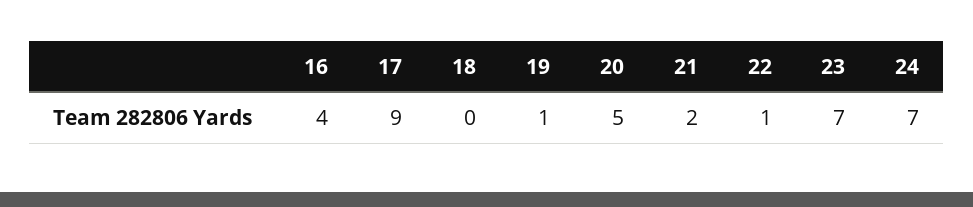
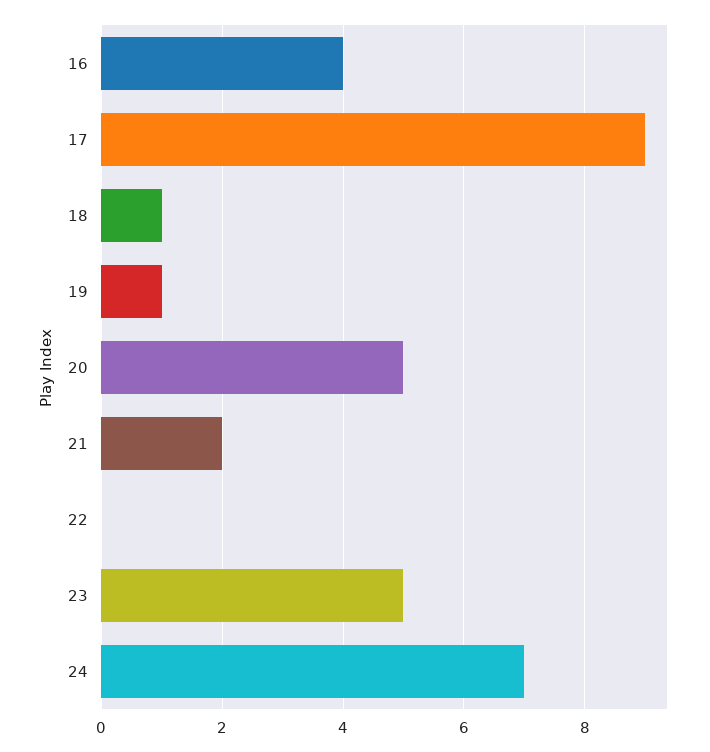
  {
    "16": 4,
    "17": 9,
-   "18": 0,
+   "18": 1,
    "19": 1,
    "20": 5,
    "21": 2,
-   "22": 1,
+   "22": 0,
-   "23": 7,
+   "23": 5,
    "24": 7
  }

